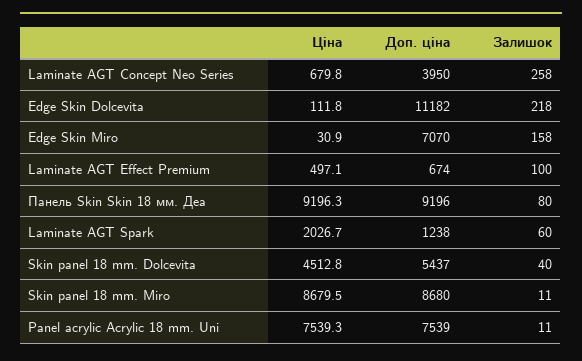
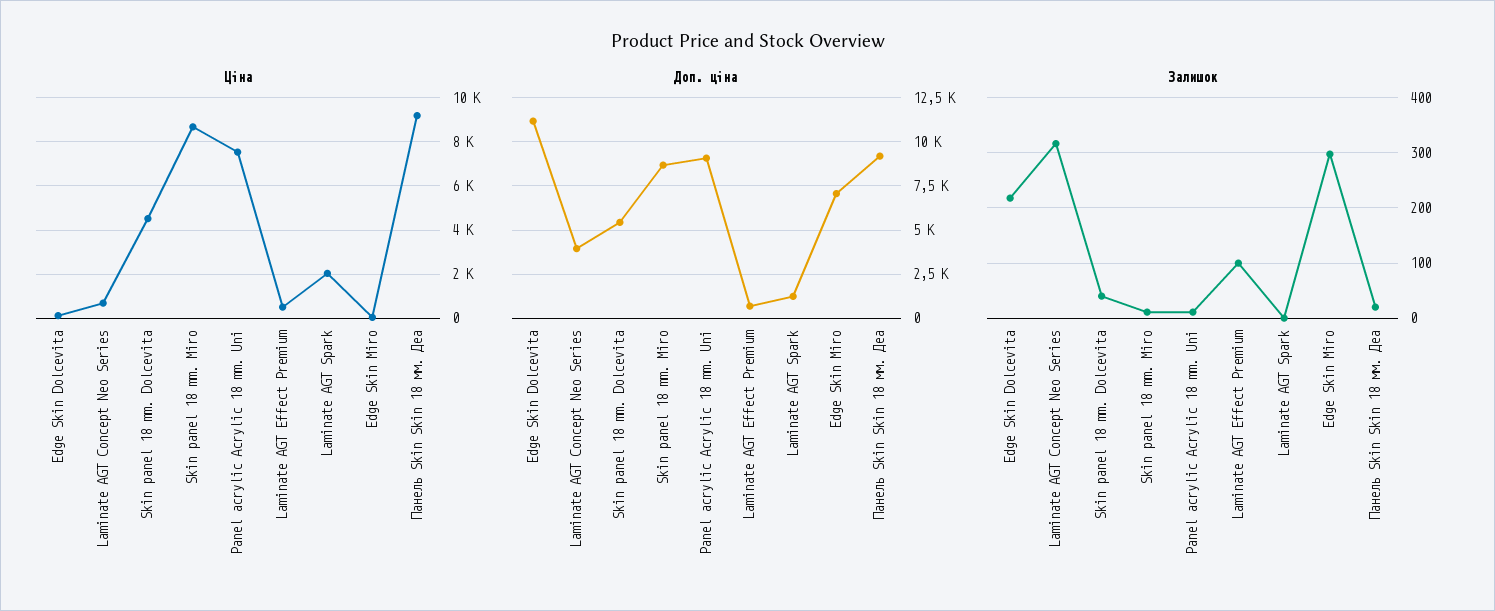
  {
    "Ціна": {
      "Laminate AGT Concept Neo Series": 679.8,
      "Edge Skin Dolcevita": 111.8,
      "Edge Skin Miro": 30.9,
      "Laminate AGT Effect Premium": 497.1,
      "Панель Skin Skin 18 мм. Деа": 9196.3,
      "Laminate AGT Spark": 2026.7,
      "Skin panel 18 mm. Dolcevita": 4512.8,
      "Skin panel 18 mm. Miro": 8679.5,
      "Panel acrylic Acrylic 18 mm. Uni": 7539.3
    },
    "Доп. ціна": {
      "Laminate AGT Concept Neo Series": 3950,
      "Edge Skin Dolcevita": 11182,
      "Edge Skin Miro": 7070,
      "Laminate AGT Effect Premium": 674,
      "Панель Skin Skin 18 мм. Деа": 9196,
      "Laminate AGT Spark": 1238,
      "Skin panel 18 mm. Dolcevita": 5437,
      "Skin panel 18 mm. Miro": 8680,
-     "Panel acrylic Acrylic 18 mm. Uni": 7539
+     "Panel acrylic Acrylic 18 mm. Uni": 9000
    },
    "Залишок": {
-     "Laminate AGT Concept Neo Series": 258,
+     "Laminate AGT Concept Neo Series": 320,
      "Edge Skin Dolcevita": 218,
-     "Edge Skin Miro": 158,
+     "Edge Skin Miro": 300,
      "Laminate AGT Effect Premium": 100,
-     "Панель Skin Skin 18 мм. Деа": 80,
+     "Панель Skin Skin 18 мм. Деа": 20,
-     "Laminate AGT Spark": 60,
+     "Laminate AGT Spark": 0,
      "Skin panel 18 mm. Dolcevita": 40,
      "Skin panel 18 mm. Miro": 11,
      "Panel acrylic Acrylic 18 mm. Uni": 11
    }
  }

